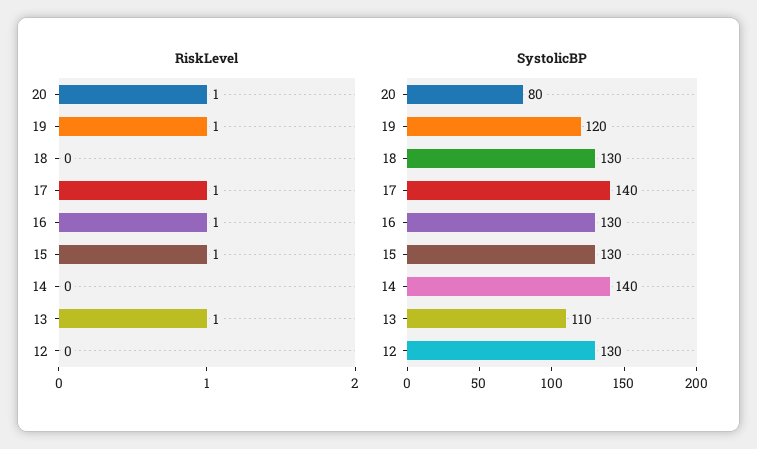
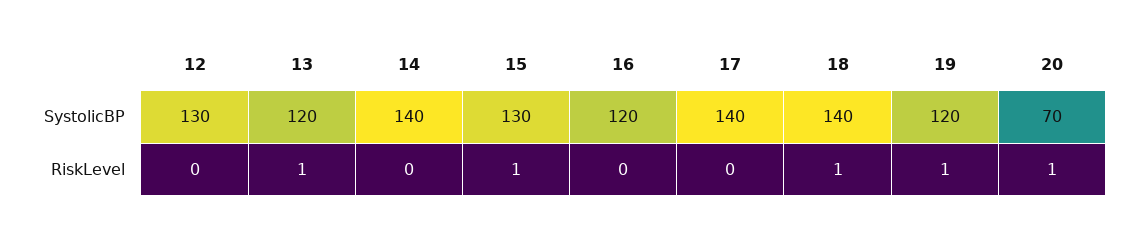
  {
    "RiskLevel": {
      "20": 1,
      "19": 1,
-     "18": 0,
+     "18": 1,
-     "17": 1,
+     "17": 0,
-     "16": 1,
+     "16": 0,
      "15": 1,
      "14": 0,
      "13": 1,
      "12": 0
    },
    "SystolicBP": {
-     "20": 80,
+     "20": 70,
      "19": 120,
-     "18": 130,
+     "18": 140,
      "17": 140,
-     "16": 130,
+     "16": 120,
      "15": 130,
      "14": 140,
-     "13": 110,
+     "13": 120,
      "12": 130
    }
  }

